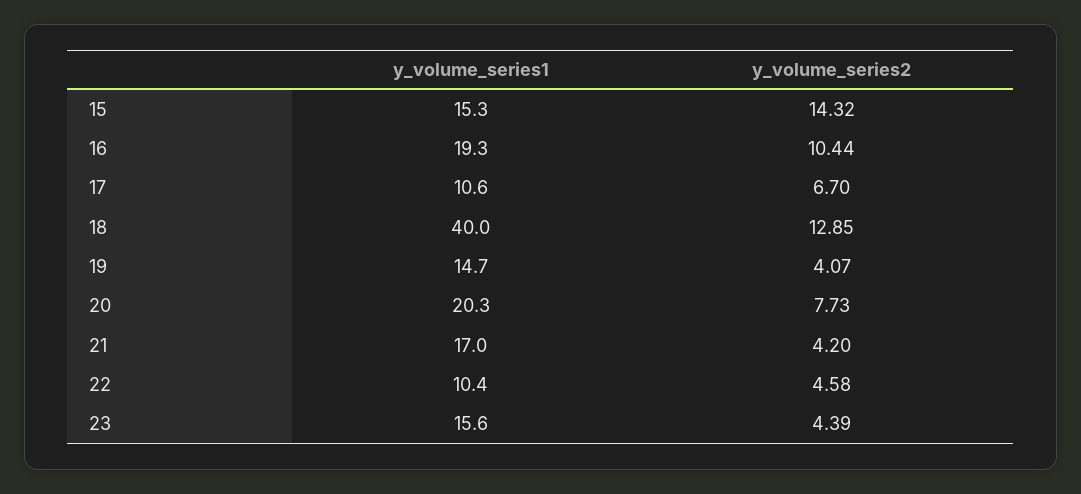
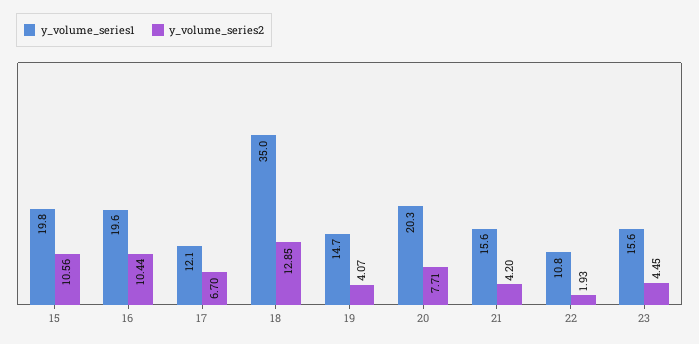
  {
    "y_volume_series1": {
-     "15": 15.3,
+     "15": 19.8,
-     "16": 19.3,
+     "16": 19.6,
-     "17": 10.6,
+     "17": 12.1,
-     "18": 40,
+     "18": 35,
      "19": 14.7,
      "20": 20.3,
-     "21": 17,
+     "21": 15.6,
-     "22": 10.4,
+     "22": 10.8,
      "23": 15.6
    },
    "y_volume_series2": {
-     "15": 14.32,
+     "15": 10.56,
      "16": 10.44,
      "17": 6.7,
      "18": 12.85,
      "19": 4.07,
-     "20": 7.73,
+     "20": 7.71,
      "21": 4.2,
-     "22": 4.58,
+     "22": 1.93,
-     "23": 4.39
+     "23": 4.45
    }
  }

